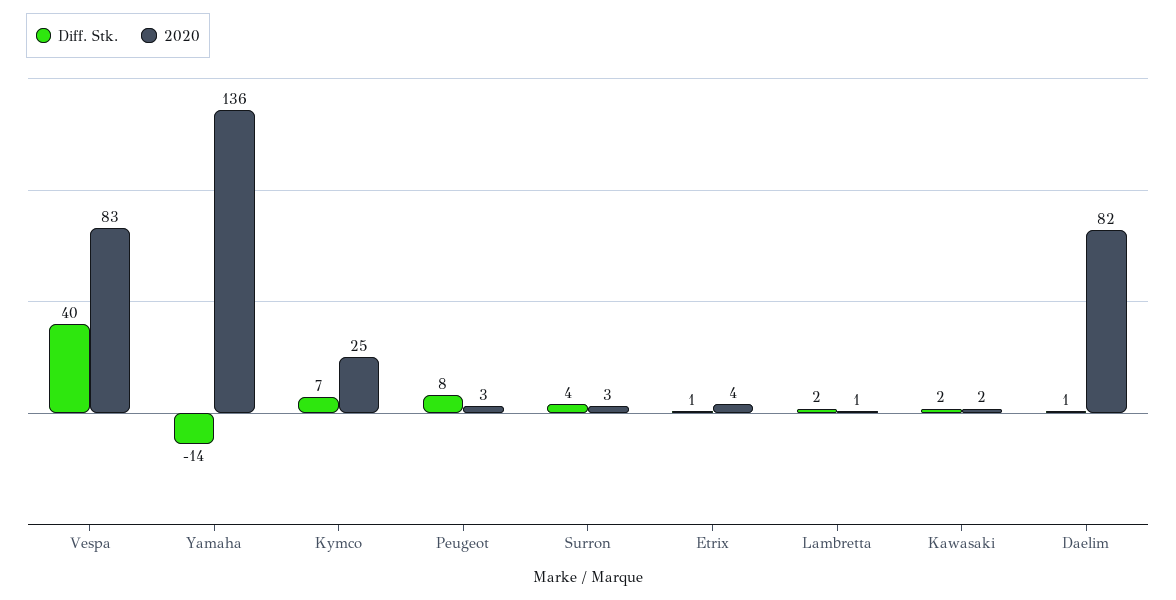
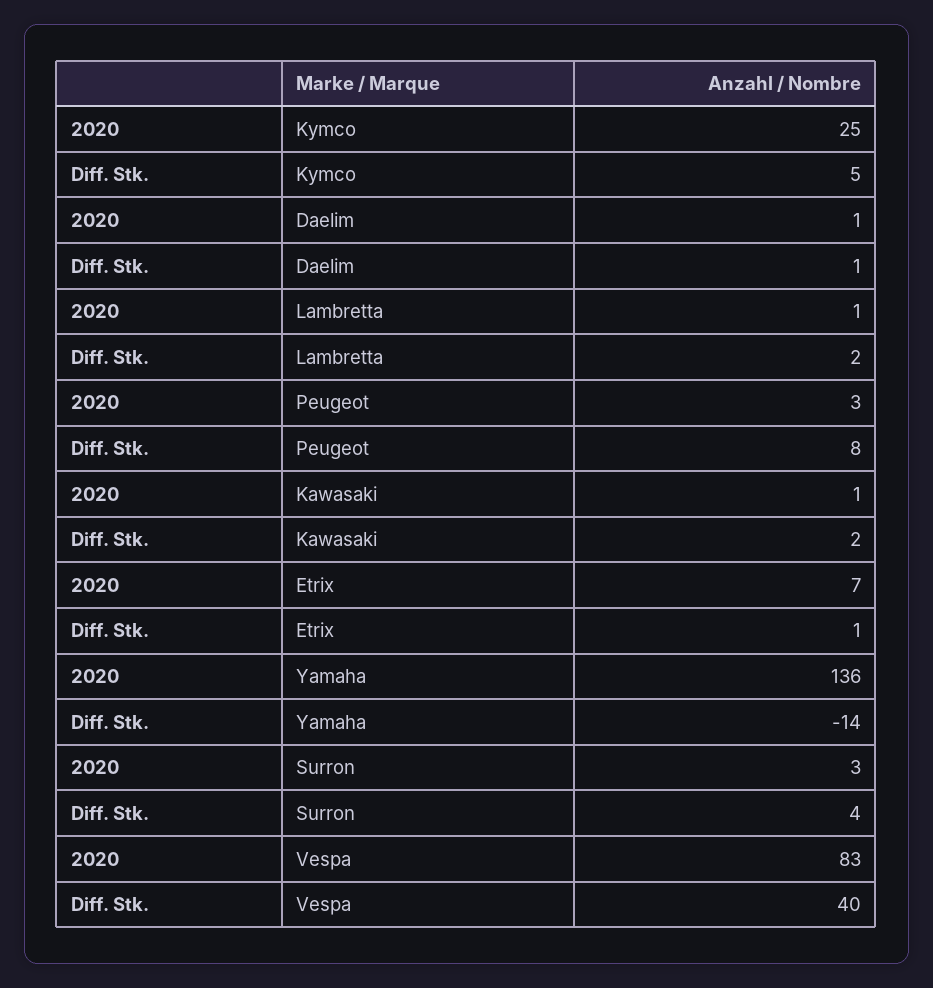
  {
    "Diff. Stk.": {
      "Vespa": 40,
      "Yamaha": -14,
-     "Kymco": 7,
+     "Kymco": 5,
      "Peugeot": 8,
      "Surron": 4,
      "Etrix": 1,
      "Lambretta": 2,
      "Kawasaki": 2,
      "Daelim": 1
    },
    "2020": {
      "Vespa": 83,
      "Yamaha": 136,
      "Kymco": 25,
      "Peugeot": 3,
      "Surron": 3,
-     "Etrix": 4,
+     "Etrix": 7,
      "Lambretta": 1,
-     "Kawasaki": 2,
+     "Kawasaki": 1,
-     "Daelim": 82
+     "Daelim": 1
    }
  }

